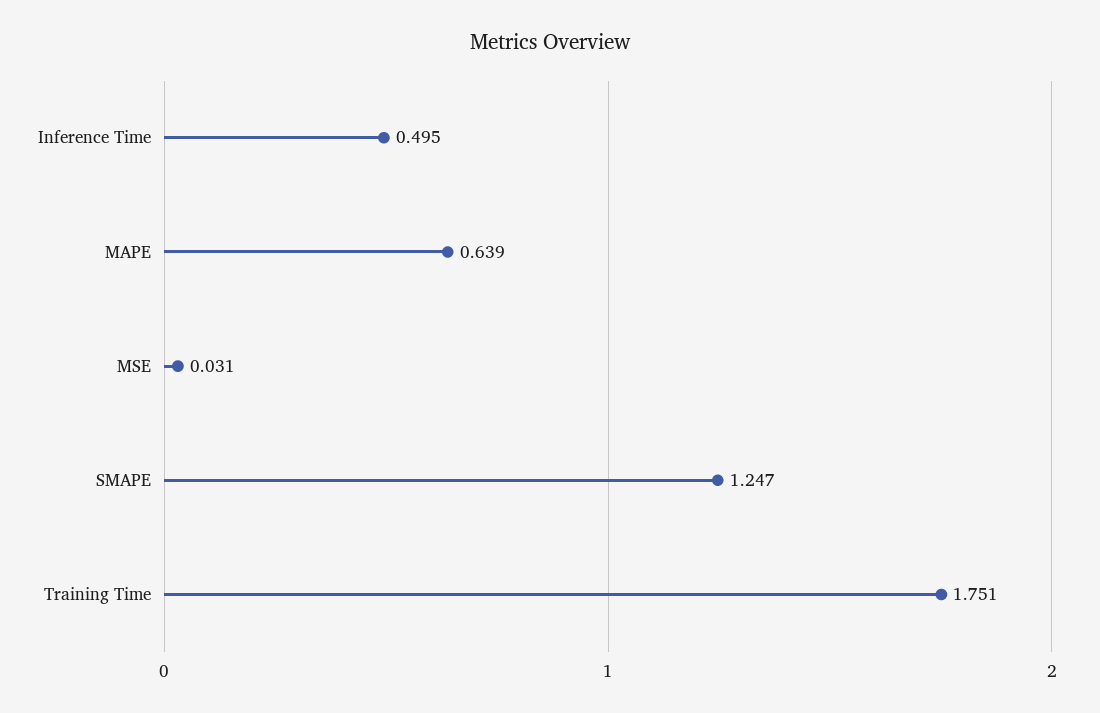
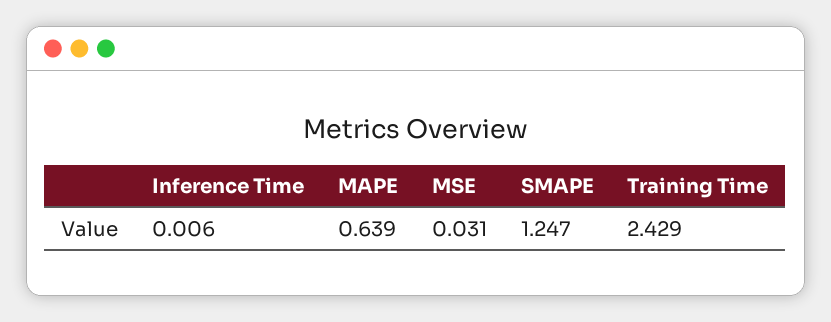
  {
-   "Inference Time": 0.495,
+   "Inference Time": 0.006,
    "MAPE": 0.639,
    "MSE": 0.031,
    "SMAPE": 1.247,
-   "Training Time": 1.751
+   "Training Time": 2.429
  }

